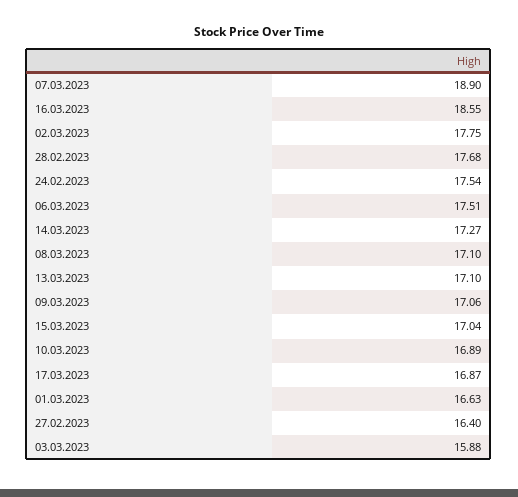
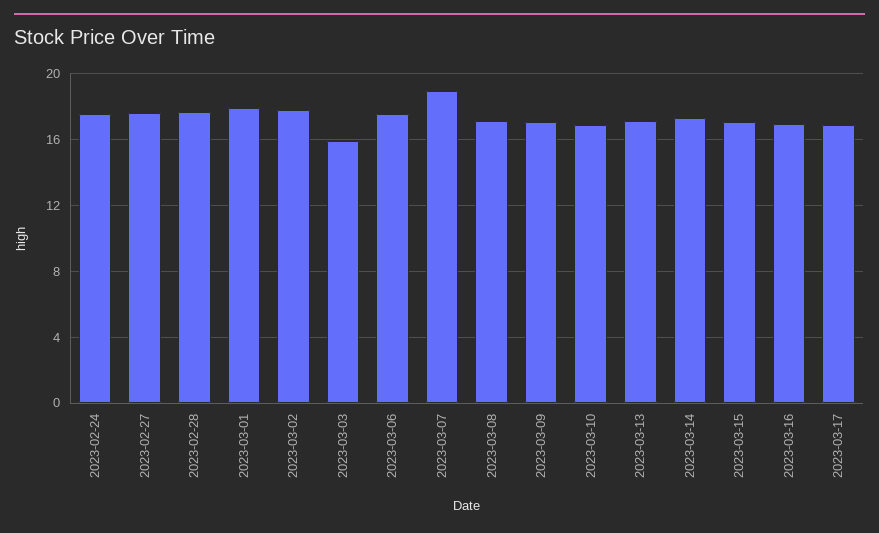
  {
    "07.03.2023": 18.9,
-   "16.03.2023": 18.55,
+   "16.03.2023": 17,
    "02.03.2023": 17.75,
    "28.02.2023": 17.68,
    "24.02.2023": 17.54,
    "06.03.2023": 17.51,
    "14.03.2023": 17.27,
    "08.03.2023": 17.1,
    "13.03.2023": 17.1,
    "09.03.2023": 17.06,
    "15.03.2023": 17.04,
    "10.03.2023": 16.89,
    "17.03.2023": 16.87,
-   "01.03.2023": 16.63,
+   "01.03.2023": 18,
-   "27.02.2023": 16.4,
+   "27.02.2023": 17.5,
    "03.03.2023": 15.88
  }

